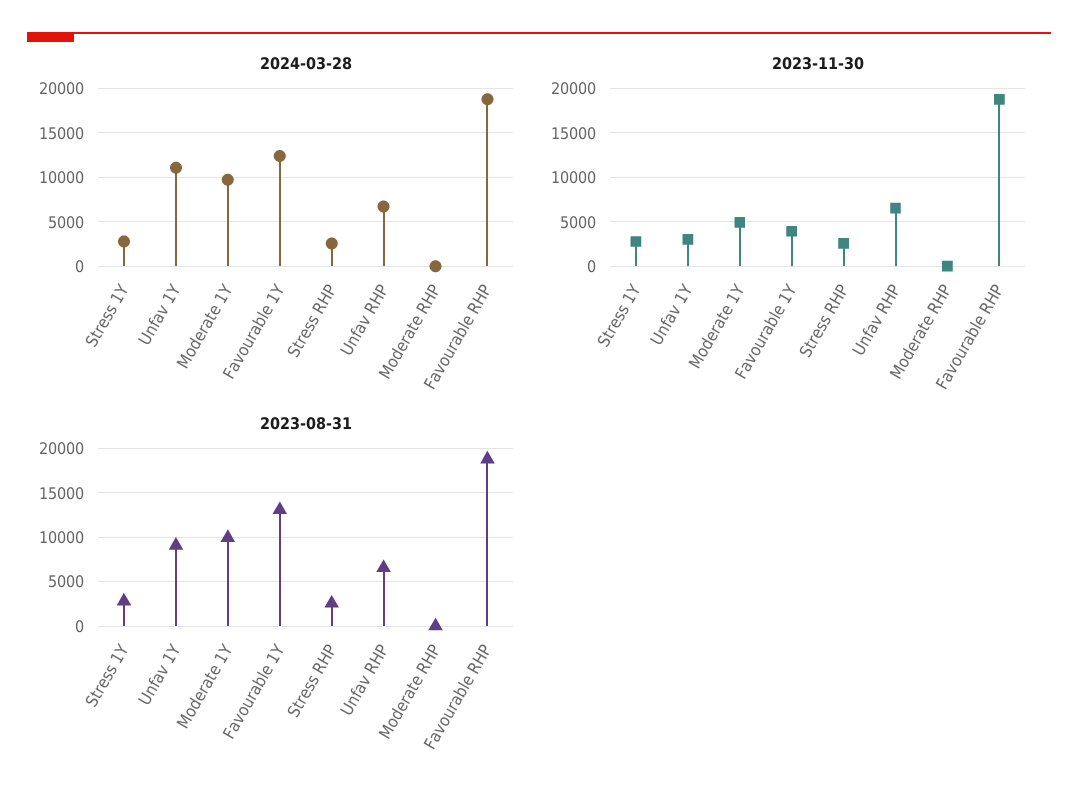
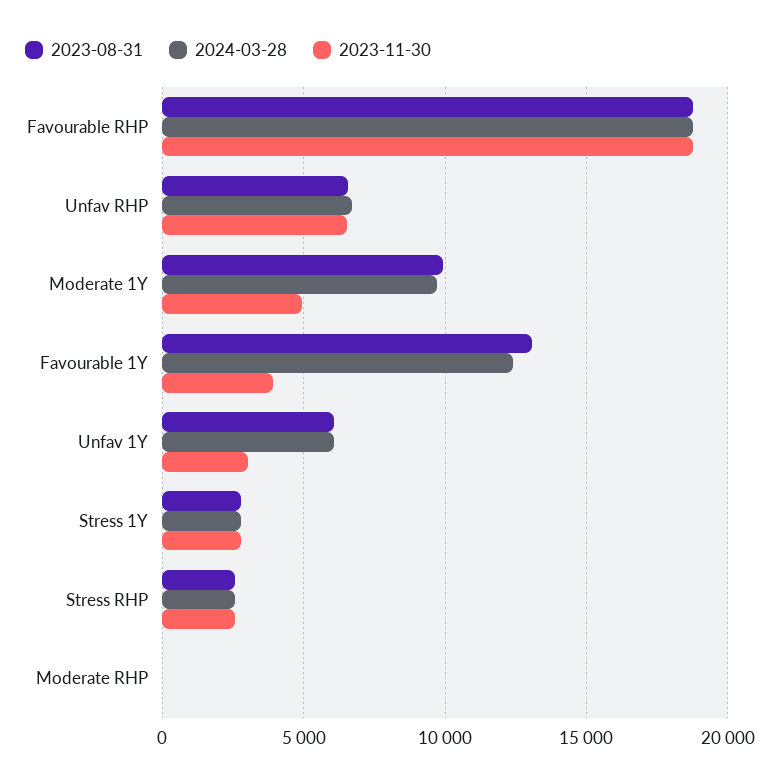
  {
    "2024-03-28": {
      "Stress 1Y": 3000,
-     "Unfav 1Y": 11000,
+     "Unfav 1Y": 6000,
      "Moderate 1Y": 9500,
      "Favourable 1Y": 12500,
      "Stress RHP": 2500,
      "Unfav RHP": 6500,
      "Moderate RHP": 0,
      "Favourable RHP": 19000
    },
    "2023-11-30": {
      "Stress 1Y": 3000,
      "Unfav 1Y": 3000,
      "Moderate 1Y": 5000,
      "Favourable 1Y": 4000,
      "Stress RHP": 2500,
      "Unfav RHP": 6500,
      "Moderate RHP": 0,
      "Favourable RHP": 19000
    },
    "2023-08-31": {
      "Stress 1Y": 3000,
-     "Unfav 1Y": 9000,
+     "Unfav 1Y": 6000,
      "Moderate 1Y": 10000,
      "Favourable 1Y": 13000,
      "Stress RHP": 2500,
      "Unfav RHP": 6500,
      "Moderate RHP": 0,
      "Favourable RHP": 19000
    }
  }

